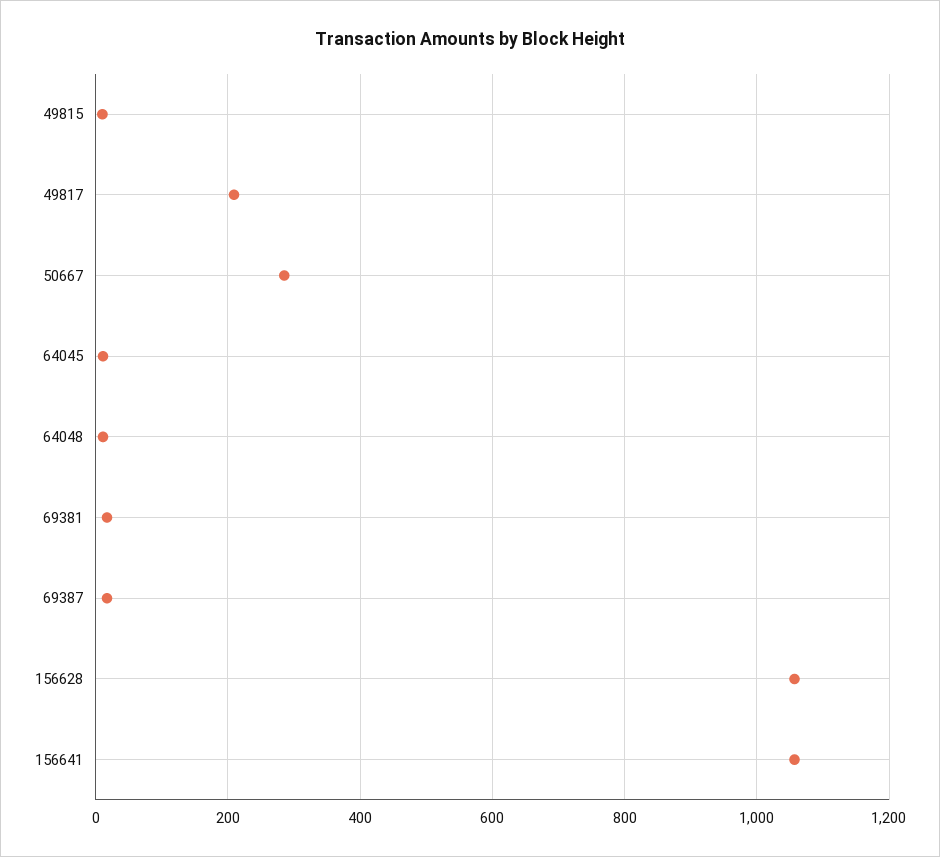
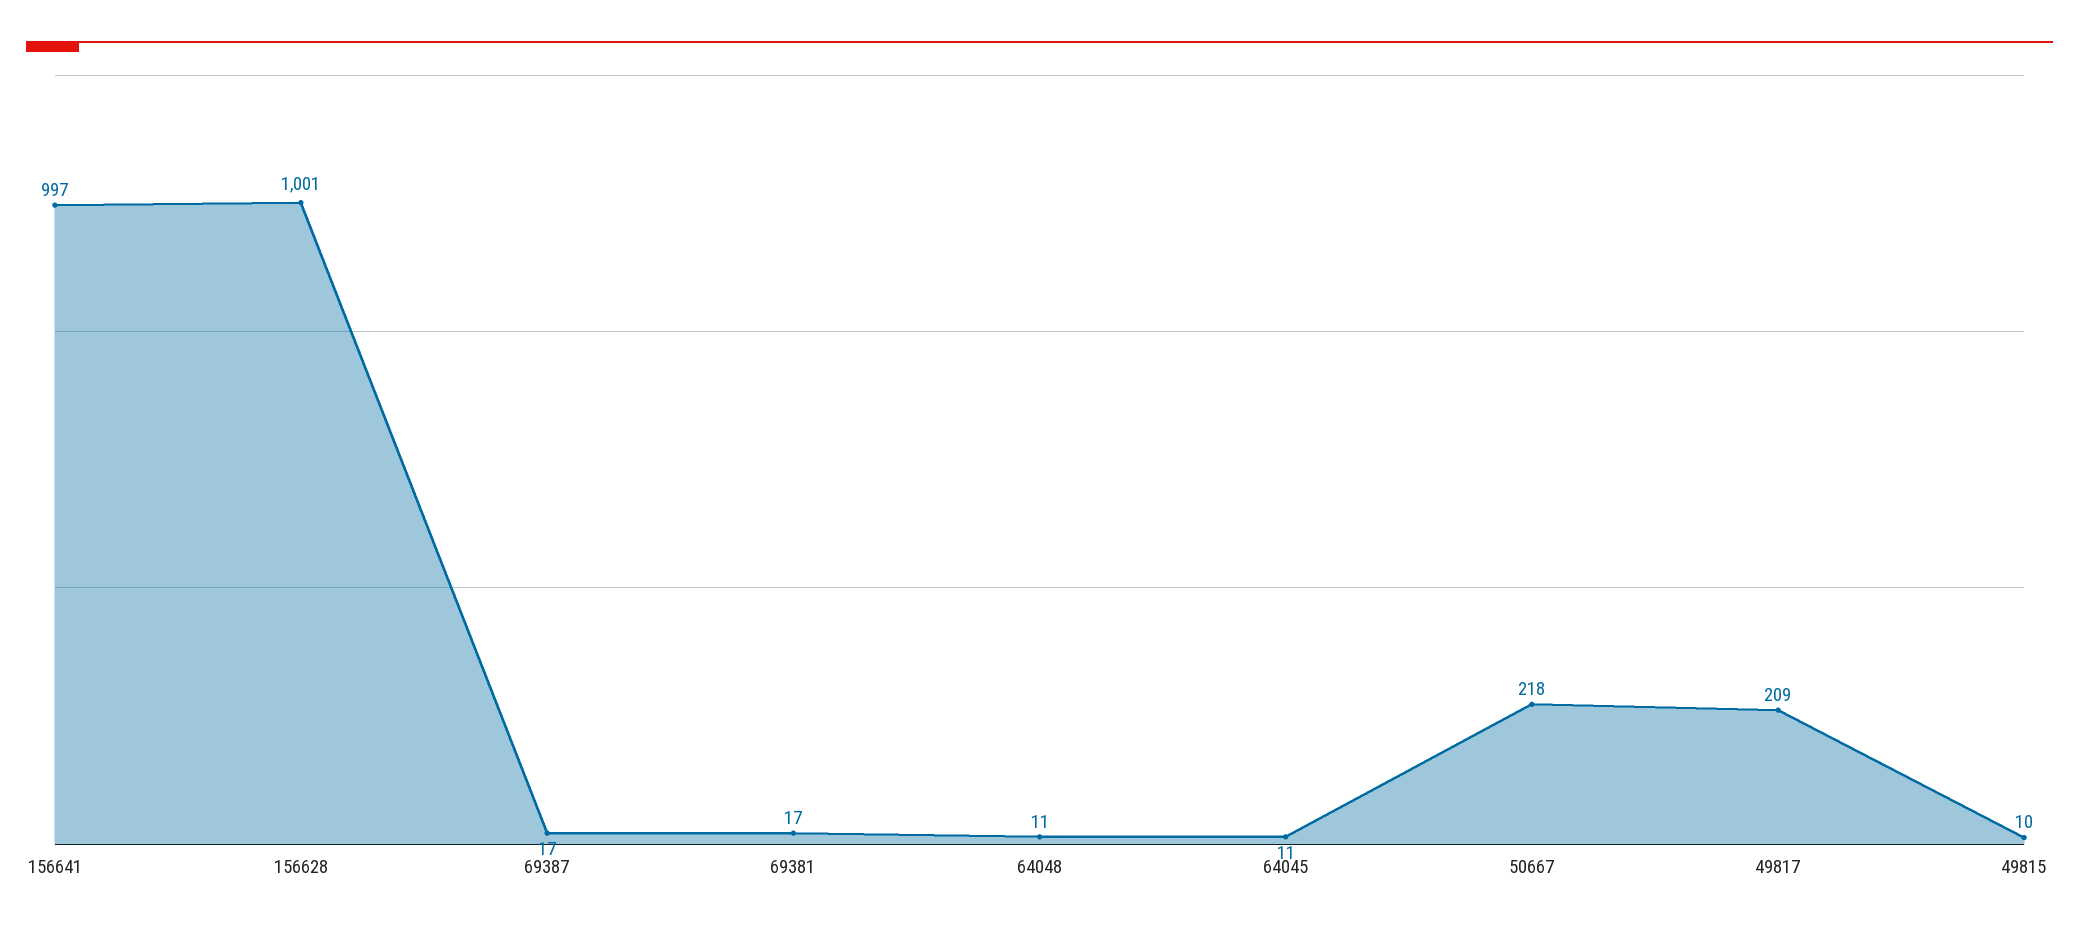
  {
    "49815": 10,
    "49817": 209,
-   "50667": 280,
+   "50667": 218,
    "64045": 11,
    "64048": 11,
    "69381": 17,
    "69387": 17,
-   "156628": 1060,
+   "156628": 1001,
-   "156641": 1060
+   "156641": 997
  }

